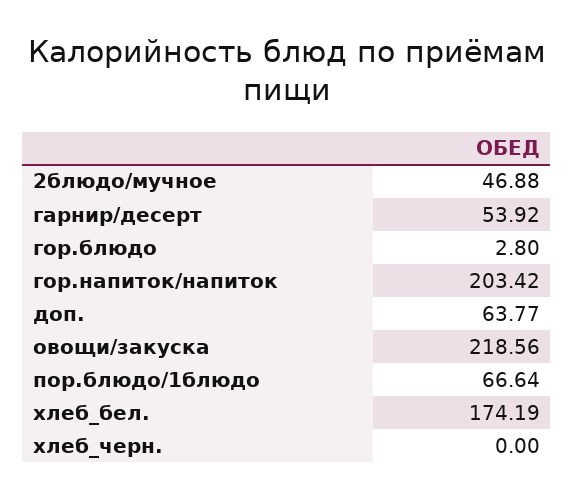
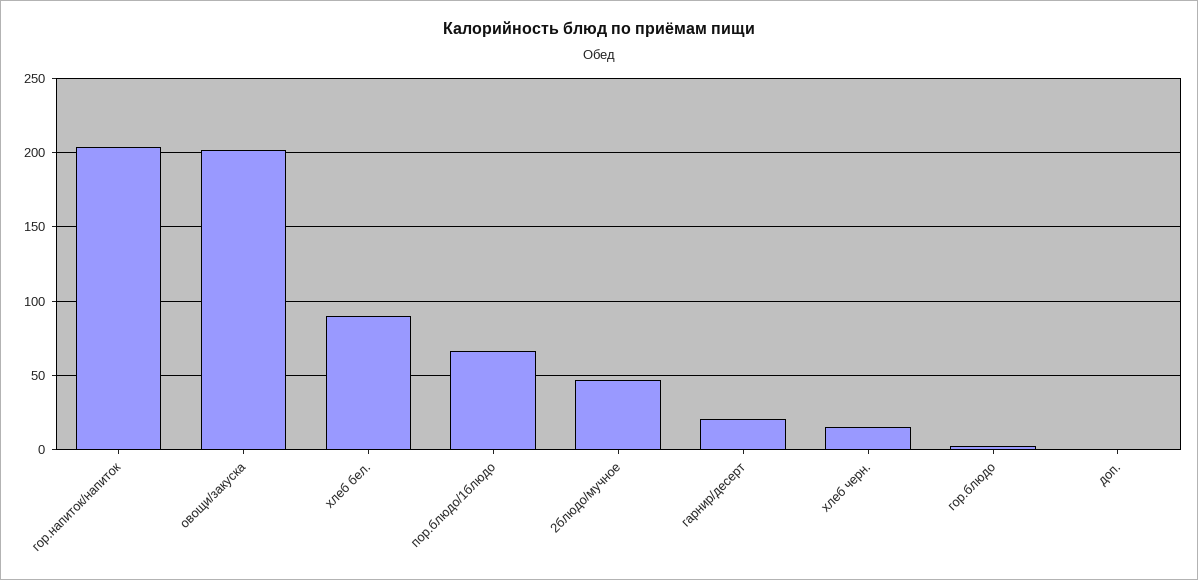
  {
    "2блюдо/мучное": 46.88,
-   "гарнир/десерт": 53.92,
+   "гарнир/десерт": 20,
    "гор.блюдо": 2.8,
    "гор.напиток/напиток": 203.42,
-   "доп.": 63.77,
+   "доп.": 0,
-   "овощи/закуска": 218.56,
+   "овощи/закуска": 200,
    "пор.блюдо/1блюдо": 66.64,
-   "хлеб_бел.": 174.19,
+   "хлеб_бел.": 90,
-   "хлеб_черн.": 0
+   "хлеб_черн.": 15
  }

